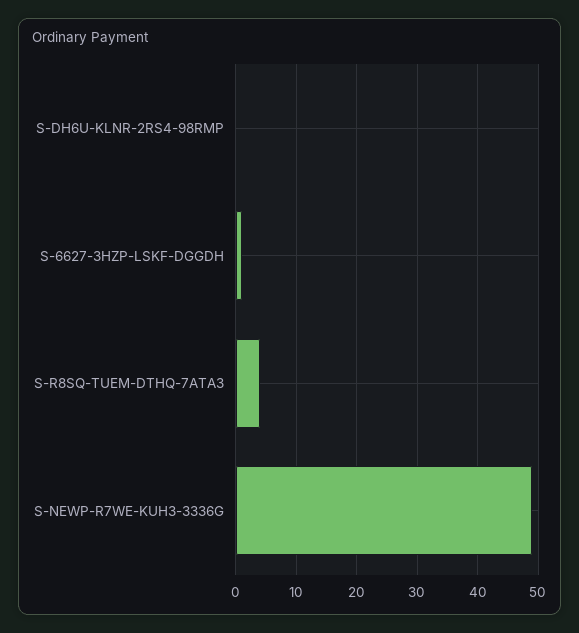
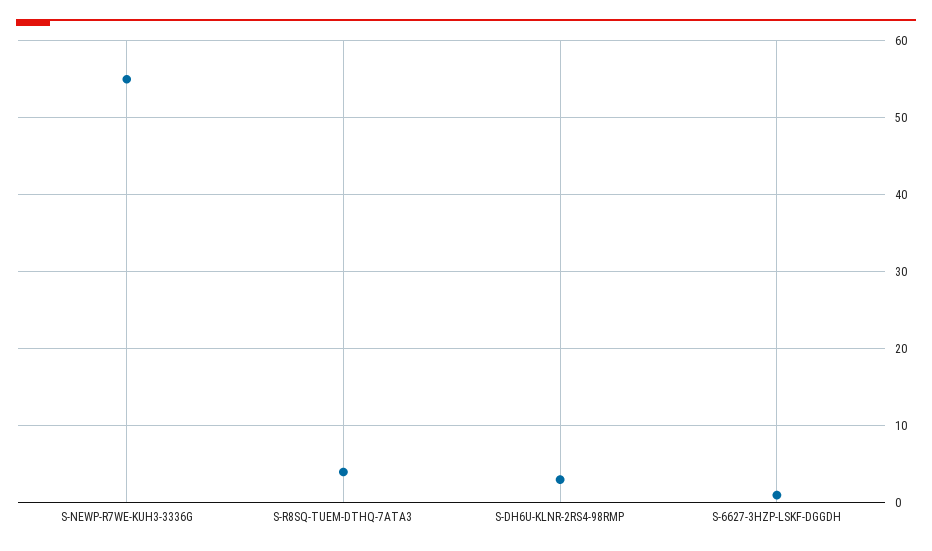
  {
-   "S-DH6U-KLNR-2RS4-98RMP": 0,
+   "S-DH6U-KLNR-2RS4-98RMP": 3,
    "S-6627-3HZP-LSKF-DGGDH": 1,
    "S-R8SQ-TUEM-DTHQ-7ATA3": 4,
-   "S-NEWP-R7WE-KUH3-3336G": 49
+   "S-NEWP-R7WE-KUH3-3336G": 55
  }

